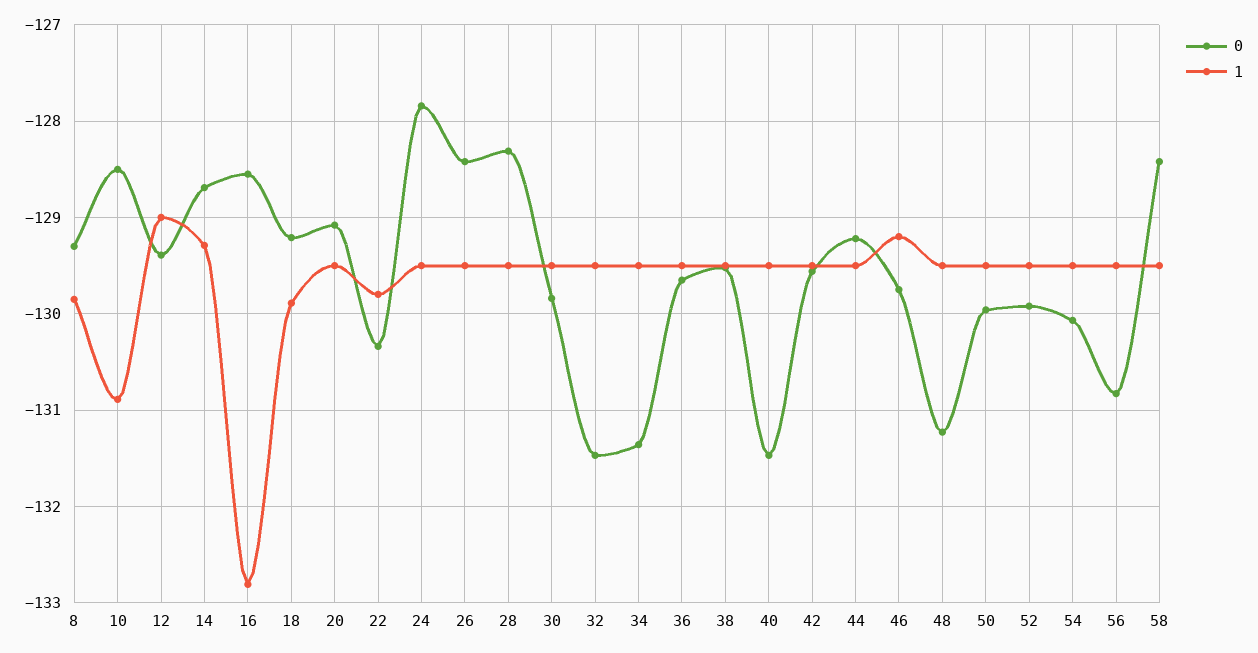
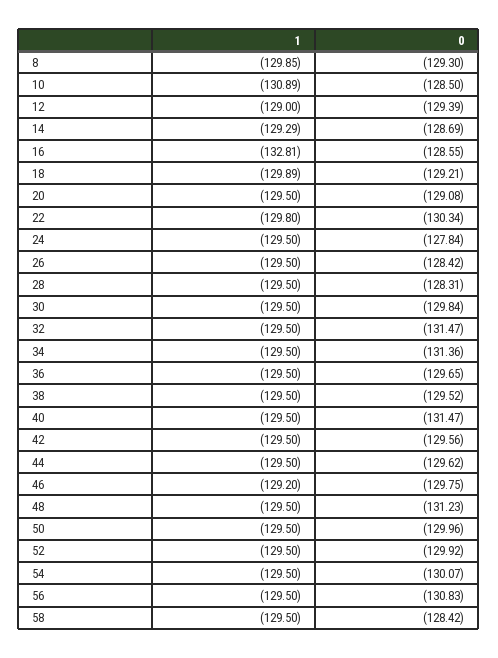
  {
    "0": {
      "8": -129.3,
      "10": -128.5,
      "12": -129.39,
      "14": -128.69,
      "16": -128.55,
      "18": -129.21,
      "20": -129.08,
      "22": -130.34,
      "24": -127.84,
      "26": -128.42,
      "28": -128.31,
      "30": -129.84,
      "32": -131.47,
      "34": -131.36,
      "36": -129.65,
      "38": -129.52,
      "40": -131.47,
      "42": -129.56,
-     "44": -129.2,
+     "44": -129.62,
      "46": -129.75,
      "48": -131.23,
      "50": -129.96,
      "52": -129.92,
      "54": -130.07,
      "56": -130.83,
      "58": -128.42
    },
    "1": {
      "8": -129.85,
      "10": -130.89,
      "12": -129,
      "14": -129.29,
      "16": -132.81,
      "18": -129.89,
      "20": -129.5,
      "22": -129.8,
      "24": -129.5,
      "26": -129.5,
      "28": -129.5,
      "30": -129.5,
      "32": -129.5,
      "34": -129.5,
      "36": -129.5,
      "38": -129.5,
      "40": -129.5,
      "42": -129.5,
      "44": -129.5,
      "46": -129.2,
      "48": -129.5,
      "50": -129.5,
      "52": -129.5,
      "54": -129.5,
      "56": -129.5,
      "58": -129.5
    }
  }

